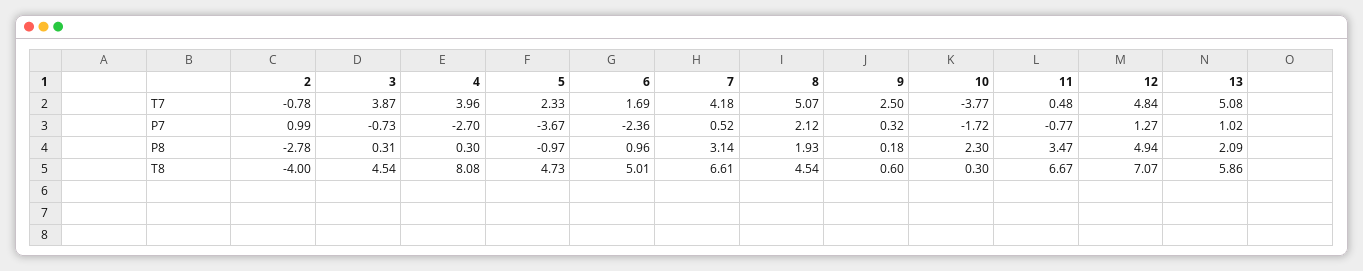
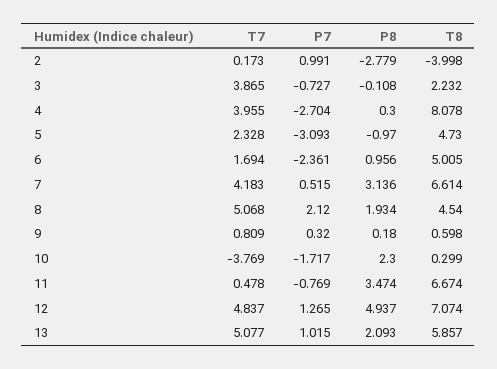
  {
    "2": {
-     "T7": -0.78,
+     "T7": 0.173,
      "P7": 0.991,
      "P8": -2.779,
      "T8": -3.998
    },
    "3": {
      "T7": 3.865,
      "P7": -0.727,
-     "P8": 0.31,
+     "P8": -0.108,
-     "T8": 4.54
+     "T8": 2.232
    },
    "4": {
      "T7": 3.955,
      "P7": -2.704,
      "P8": 0.3,
      "T8": 8.078
    },
    "5": {
      "T7": 2.328,
-     "P7": -3.67,
+     "P7": -3.093,
      "P8": -0.97,
      "T8": 4.73
    },
    "6": {
      "T7": 1.694,
      "P7": -2.361,
      "P8": 0.956,
      "T8": 5.005
    },
    "7": {
      "T7": 4.183,
      "P7": 0.515,
      "P8": 3.136,
      "T8": 6.614
    },
    "8": {
      "T7": 5.068,
      "P7": 2.12,
      "P8": 1.934,
      "T8": 4.54
    },
    "9": {
-     "T7": 2.5,
+     "T7": 0.809,
      "P7": 0.32,
      "P8": 0.18,
      "T8": 0.598
    },
    "10": {
      "T7": -3.769,
      "P7": -1.717,
      "P8": 2.3,
      "T8": 0.299
    },
    "11": {
      "T7": 0.478,
      "P7": -0.769,
      "P8": 3.474,
      "T8": 6.674
    },
    "12": {
      "T7": 4.837,
      "P7": 1.265,
      "P8": 4.937,
      "T8": 7.074
    },
    "13": {
      "T7": 5.077,
      "P7": 1.015,
      "P8": 2.093,
      "T8": 5.857
    }
  }

